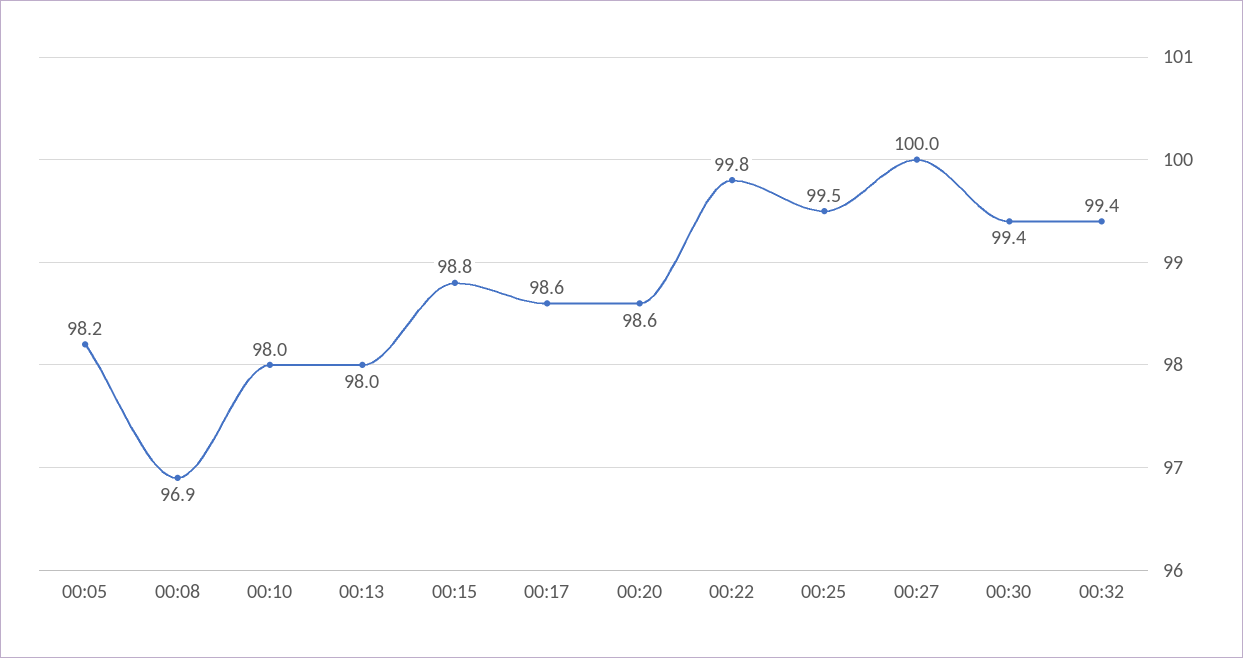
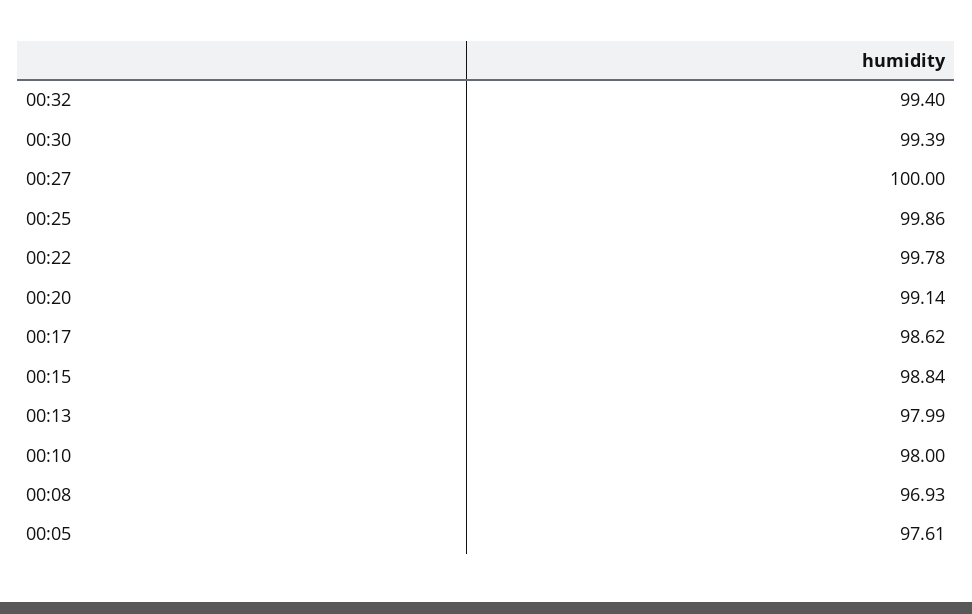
  {
-   "00:05": 98.2,
+   "00:05": 97.61,
    "00:08": 96.93,
    "00:10": 98,
    "00:13": 97.99,
    "00:15": 98.84,
    "00:17": 98.62,
-   "00:20": 98.6,
+   "00:20": 99.14,
    "00:22": 99.78,
-   "00:25": 99.5,
+   "00:25": 99.86,
    "00:27": 100,
    "00:30": 99.39,
    "00:32": 99.4
  }

